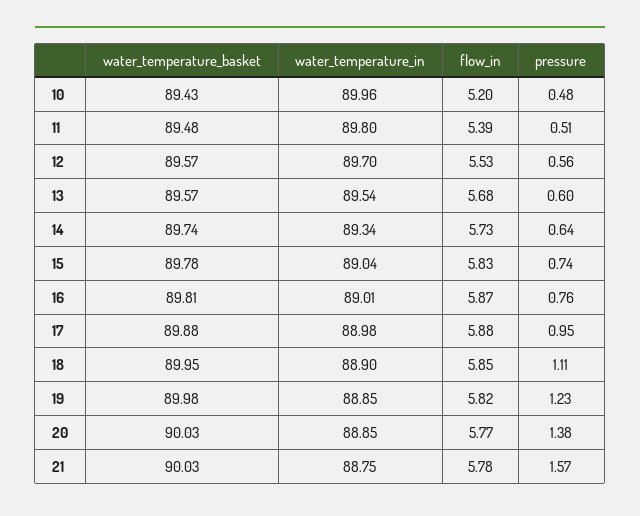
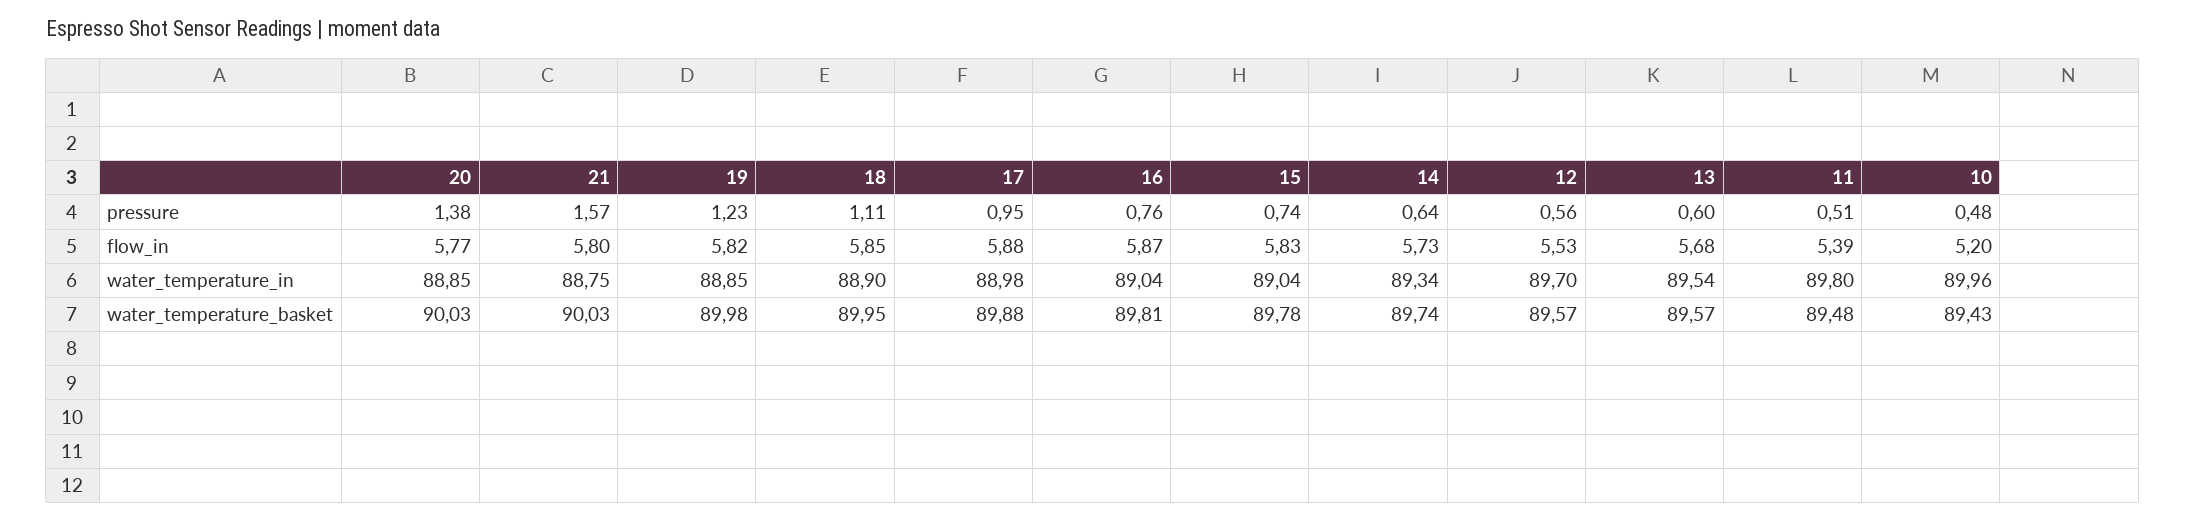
  {
    "water_temperature_basket": {
      "10": 89.43,
      "11": 89.48,
      "12": 89.57,
      "13": 89.57,
      "14": 89.74,
      "15": 89.78,
      "16": 89.81,
      "17": 89.88,
      "18": 89.95,
      "19": 89.98,
      "20": 90.03,
      "21": 90.03
    },
    "water_temperature_in": {
      "10": 89.96,
      "11": 89.8,
      "12": 89.7,
      "13": 89.54,
      "14": 89.34,
      "15": 89.04,
-     "16": 89.01,
+     "16": 89.04,
      "17": 88.98,
      "18": 88.9,
      "19": 88.85,
      "20": 88.85,
      "21": 88.75
    },
    "flow_in": {
      "10": 5.2,
      "11": 5.39,
      "12": 5.53,
      "13": 5.68,
      "14": 5.73,
      "15": 5.83,
      "16": 5.87,
      "17": 5.88,
      "18": 5.85,
      "19": 5.82,
      "20": 5.77,
-     "21": 5.78
+     "21": 5.8
    },
    "pressure": {
      "10": 0.48,
      "11": 0.51,
      "12": 0.56,
      "13": 0.6,
      "14": 0.64,
      "15": 0.74,
      "16": 0.76,
      "17": 0.95,
      "18": 1.11,
      "19": 1.23,
      "20": 1.38,
      "21": 1.57
    }
  }

